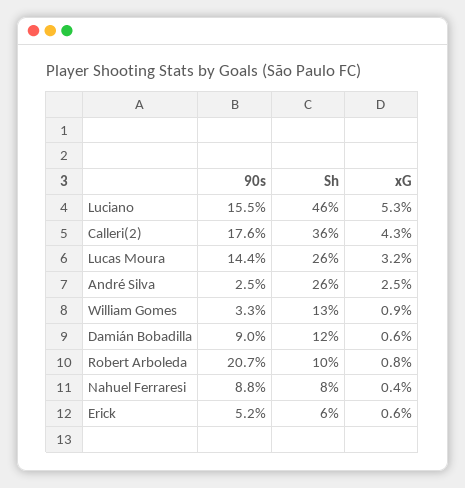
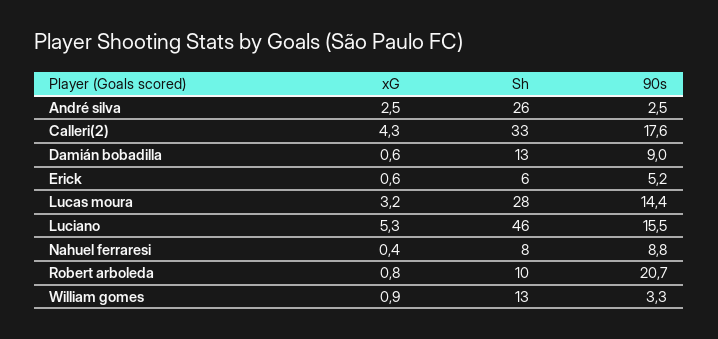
  {
    "90s": {
      "Luciano": 15.5,
      "Calleri(2)": 17.6,
      "Lucas Moura": 14.4,
      "André Silva": 2.5,
      "William Gomes": 3.3,
      "Damián Bobadilla": 9,
      "Robert Arboleda": 20.7,
      "Nahuel Ferraresi": 8.8,
      "Erick": 5.2
    },
    "Sh": {
      "Luciano": 46,
-     "Calleri(2)": 36,
+     "Calleri(2)": 33,
-     "Lucas Moura": 26,
+     "Lucas Moura": 28,
      "André Silva": 26,
      "William Gomes": 13,
-     "Damián Bobadilla": 12,
+     "Damián Bobadilla": 13,
      "Robert Arboleda": 10,
      "Nahuel Ferraresi": 8,
      "Erick": 6
    },
    "xG": {
      "Luciano": 5.3,
      "Calleri(2)": 4.3,
      "Lucas Moura": 3.2,
      "André Silva": 2.5,
      "William Gomes": 0.9,
      "Damián Bobadilla": 0.6,
      "Robert Arboleda": 0.8,
      "Nahuel Ferraresi": 0.4,
      "Erick": 0.6
    }
  }

